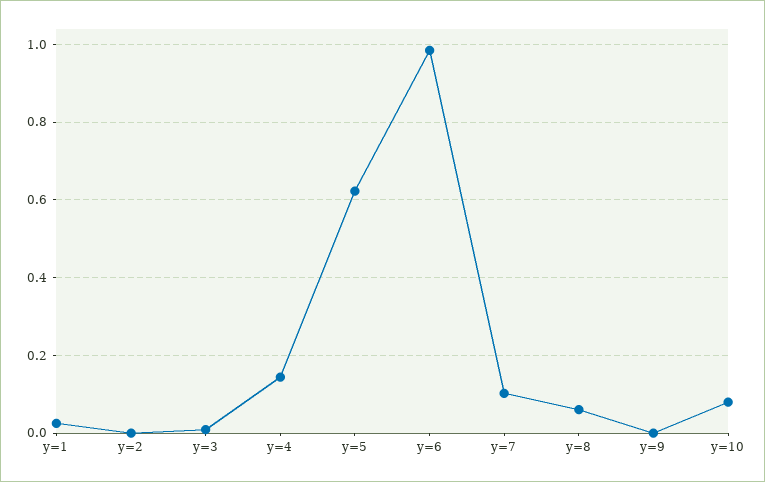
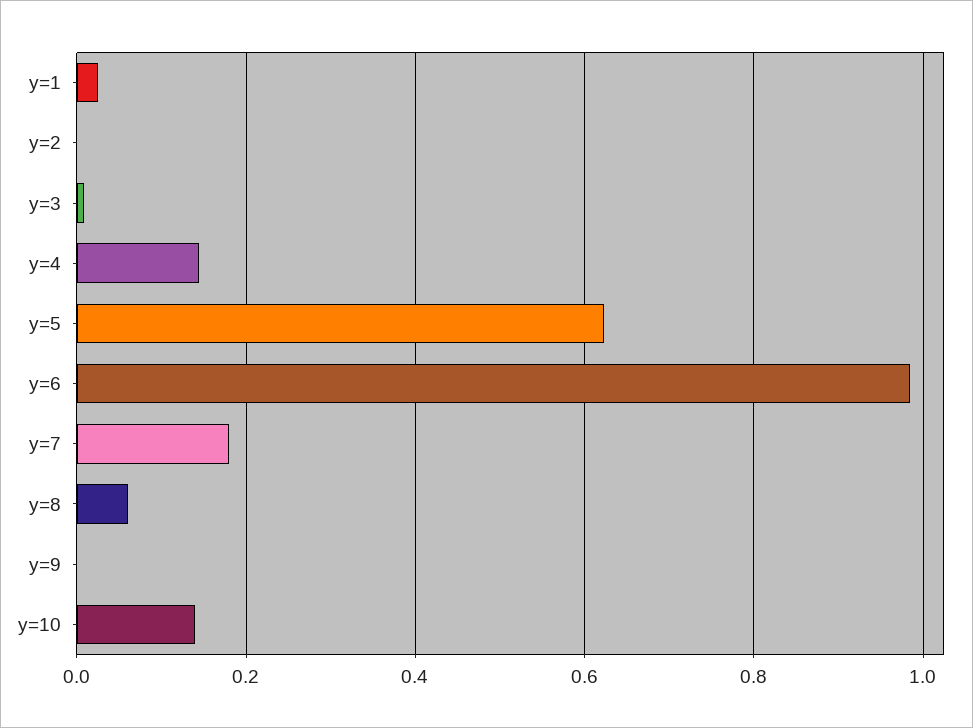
  {
    "y=1": 0.02,
    "y=2": 0,
    "y=3": 0,
    "y=4": 0.14,
    "y=5": 0.62,
    "y=6": 0.98,
-   "y=7": 0.1,
+   "y=7": 0.18,
    "y=8": 0.06,
    "y=9": 0,
-   "y=10": 0.08
+   "y=10": 0.14
  }

